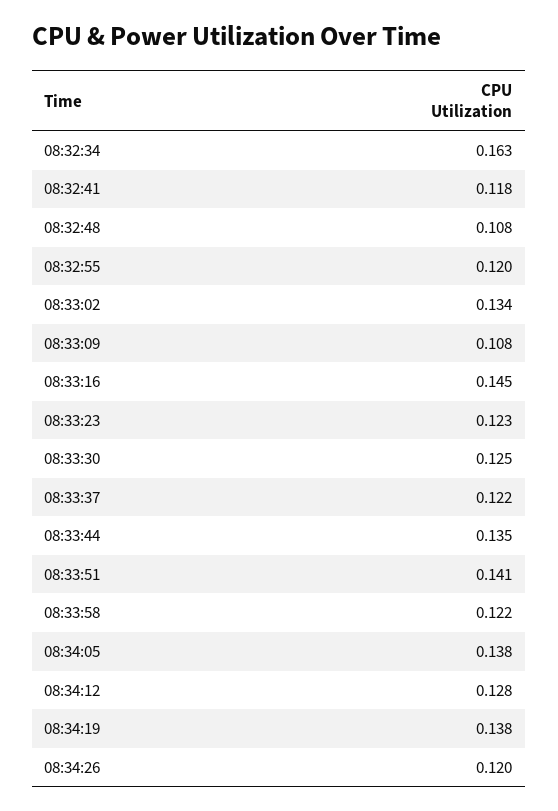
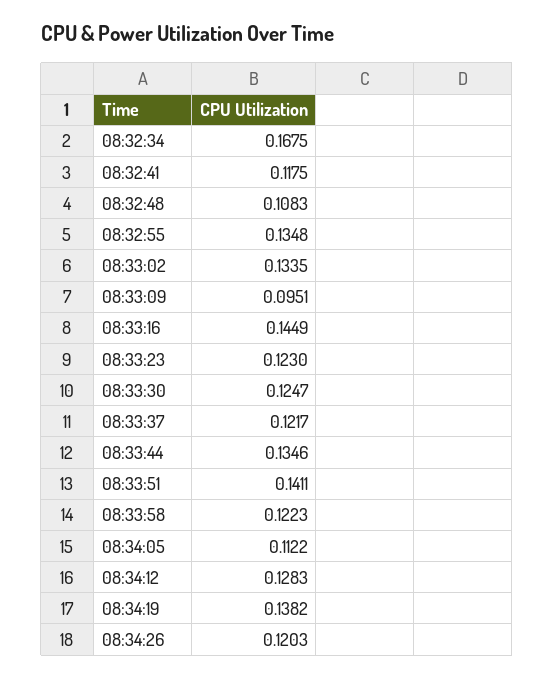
  {
-   "08:32:34": 0.163,
+   "08:32:34": 0.1675,
    "08:32:41": 0.1175,
    "08:32:48": 0.1083,
-   "08:32:55": 0.12,
+   "08:32:55": 0.1348,
    "08:33:02": 0.1335,
-   "08:33:09": 0.108,
+   "08:33:09": 0.0951,
    "08:33:16": 0.1449,
    "08:33:23": 0.123,
    "08:33:30": 0.1247,
    "08:33:37": 0.1217,
    "08:33:44": 0.1346,
    "08:33:51": 0.1411,
    "08:33:58": 0.1223,
-   "08:34:05": 0.138,
+   "08:34:05": 0.1122,
    "08:34:12": 0.1283,
    "08:34:19": 0.1382,
    "08:34:26": 0.1203
  }

